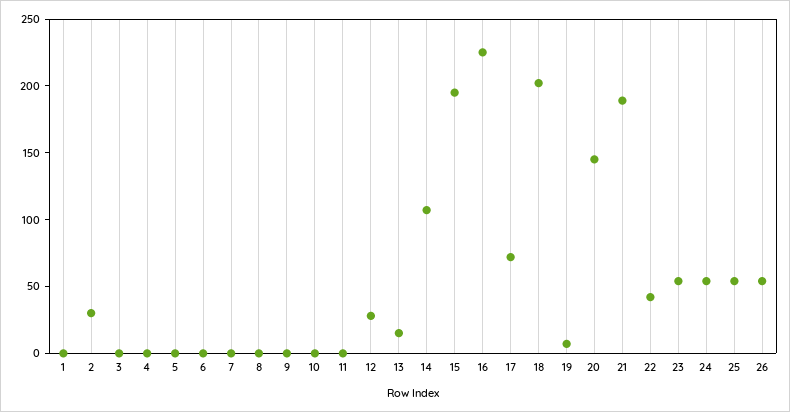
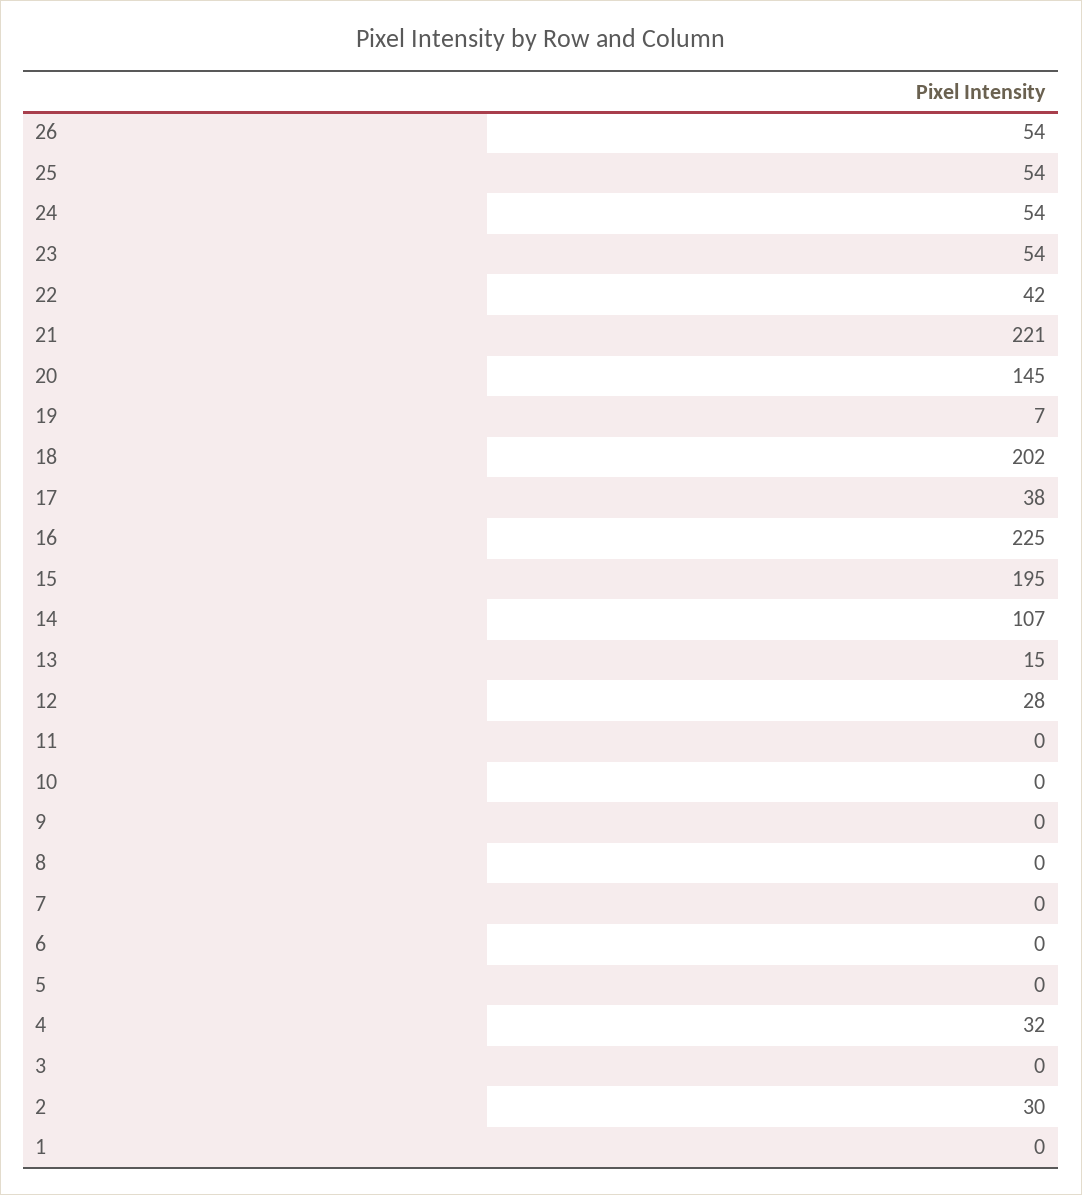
  {
    "1": 0,
    "2": 30,
    "3": 0,
-   "4": 0,
+   "4": 32,
    "5": 0,
    "6": 0,
    "7": 0,
    "8": 0,
    "9": 0,
    "10": 0,
    "11": 0,
    "12": 28,
    "13": 15,
    "14": 107,
    "15": 195,
    "16": 225,
-   "17": 70,
+   "17": 38,
    "18": 202,
    "19": 7,
    "20": 145,
-   "21": 190,
+   "21": 221,
    "22": 42,
    "23": 54,
    "24": 54,
    "25": 54,
    "26": 54
  }

